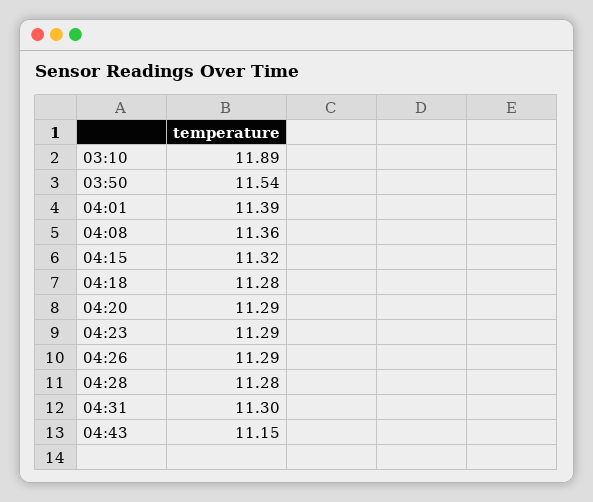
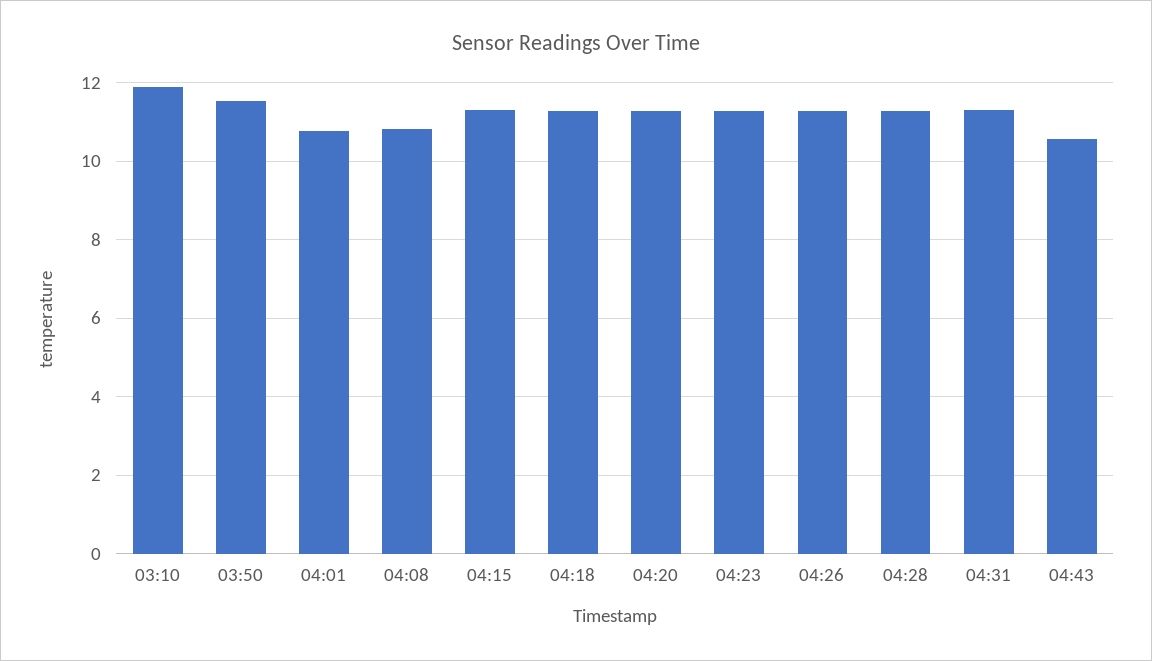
  {
    "03:10": 11.89,
    "03:50": 11.54,
-   "04:01": 11.39,
+   "04:01": 10.8,
-   "04:08": 11.36,
+   "04:08": 10.8,
    "04:15": 11.32,
    "04:18": 11.28,
    "04:20": 11.29,
    "04:23": 11.29,
    "04:26": 11.29,
    "04:28": 11.28,
    "04:31": 11.3,
-   "04:43": 11.15
+   "04:43": 10.6
  }

